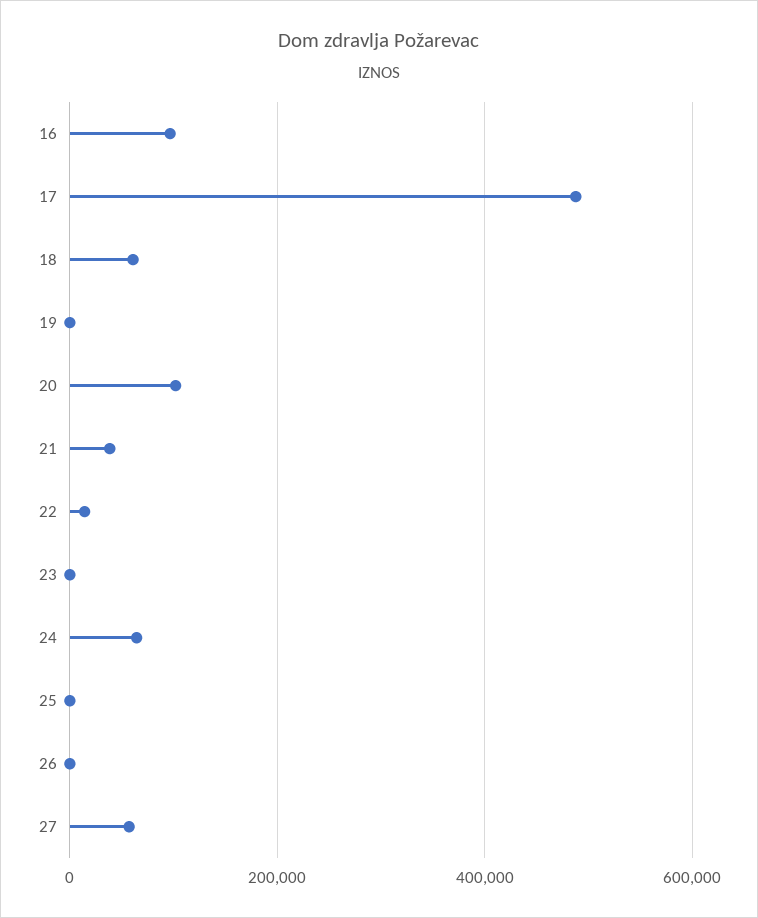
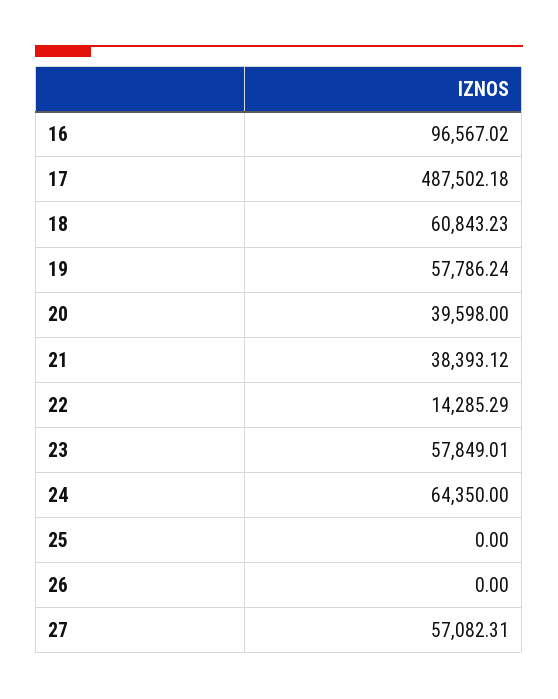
  {
    "16": 96567.02,
    "17": 487502.18,
    "18": 60843.23,
-   "19": 0,
+   "19": 57786.24,
-   "20": 100000,
+   "20": 39598,
    "21": 38393.12,
    "22": 14285.29,
-   "23": 0,
+   "23": 57849.01,
    "24": 64350,
    "25": 0,
    "26": 0,
    "27": 57082.31
  }

